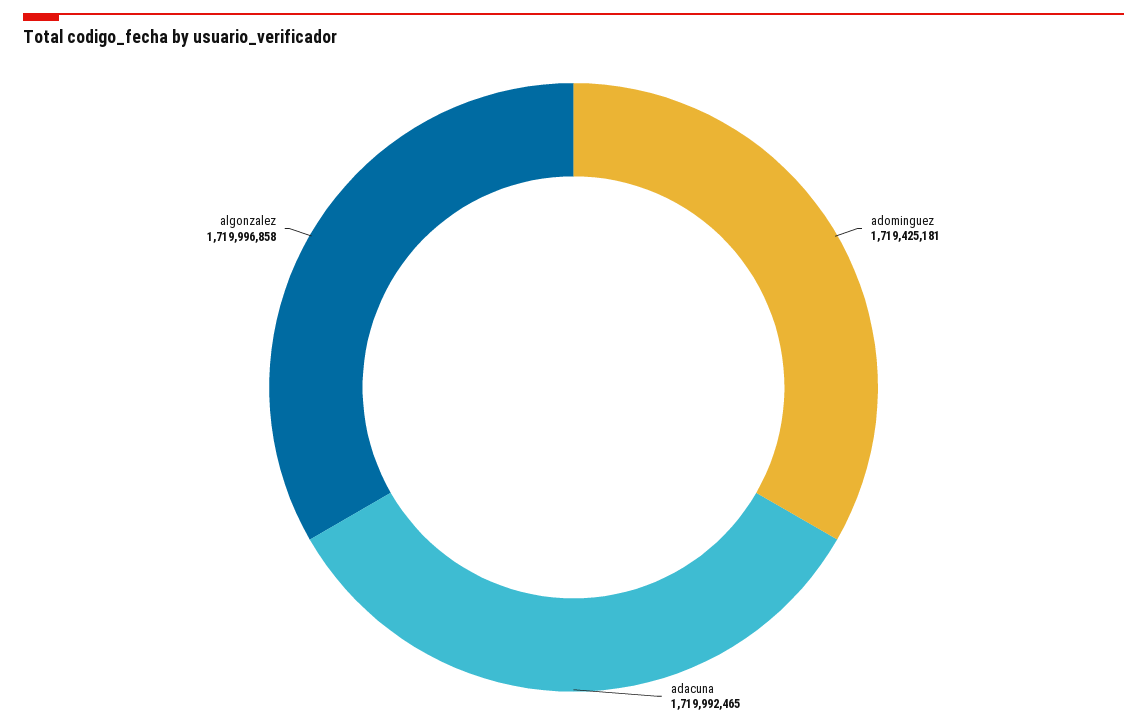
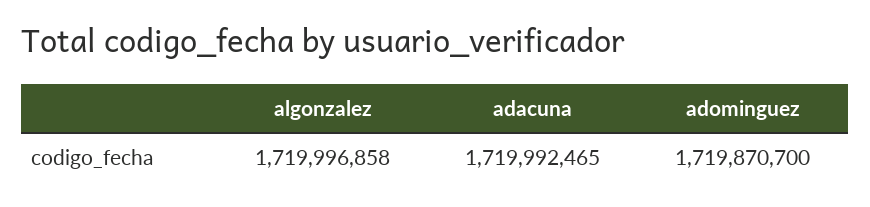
  {
-   "adominguez": 1719425181,
+   "adominguez": 1719870700,
    "adacuna": 1719992465,
    "algonzalez": 1719996858
  }

